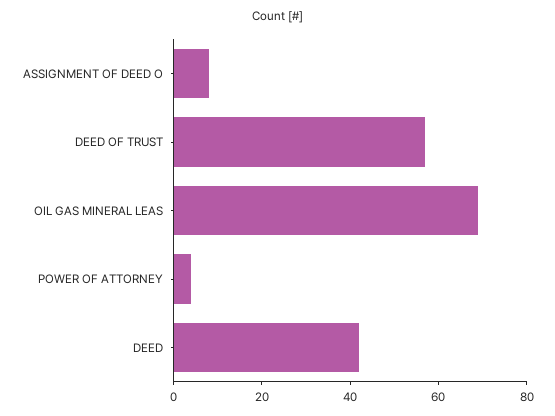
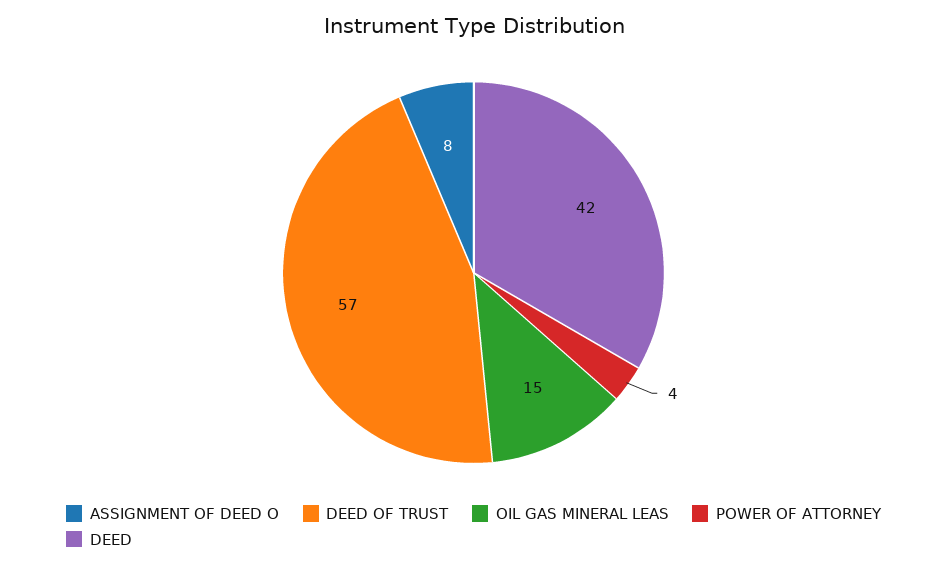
  {
    "ASSIGNMENT OF DEED O": 8,
    "DEED OF TRUST": 57,
-   "OIL GAS MINERAL LEAS": 70,
+   "OIL GAS MINERAL LEAS": 15,
    "POWER OF ATTORNEY": 4,
    "DEED": 42
  }

